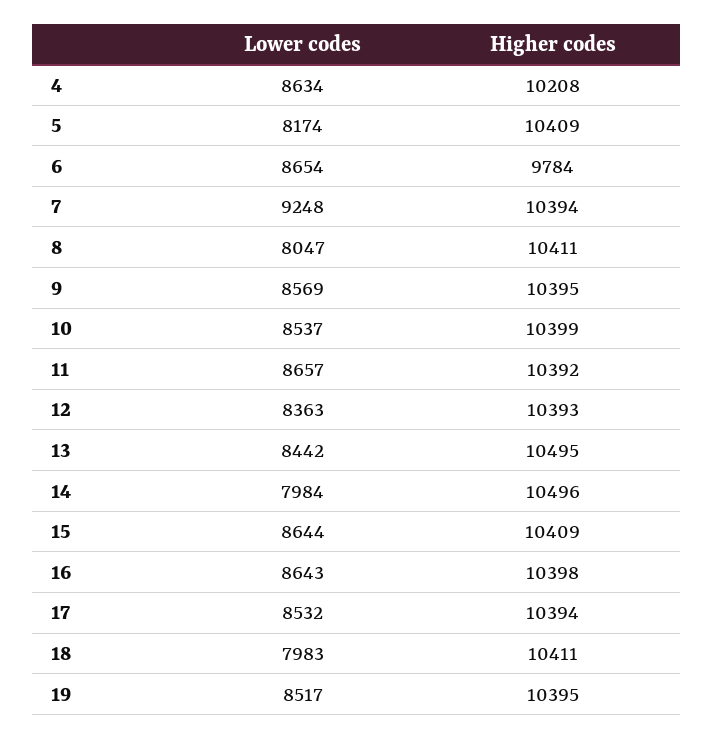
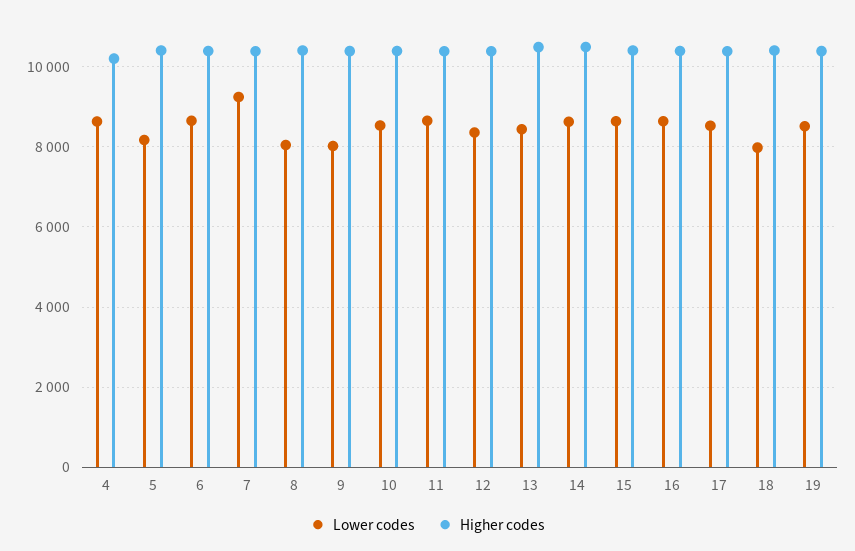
  {
    "Lower codes": {
      "4": 8634,
      "5": 8174,
      "6": 8654,
      "7": 9248,
      "8": 8047,
-     "9": 8569,
+     "9": 8000,
      "10": 8537,
      "11": 8657,
      "12": 8363,
      "13": 8442,
-     "14": 7984,
+     "14": 8600,
      "15": 8644,
      "16": 8643,
      "17": 8532,
      "18": 7983,
      "19": 8517
    },
    "Higher codes": {
      "4": 10208,
      "5": 10409,
-     "6": 9784,
+     "6": 10400,
      "7": 10394,
      "8": 10411,
      "9": 10395,
      "10": 10399,
      "11": 10392,
      "12": 10393,
      "13": 10495,
      "14": 10496,
      "15": 10409,
      "16": 10398,
      "17": 10394,
      "18": 10411,
      "19": 10395
    }
  }

